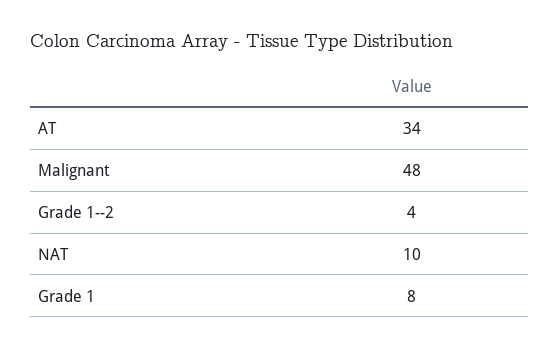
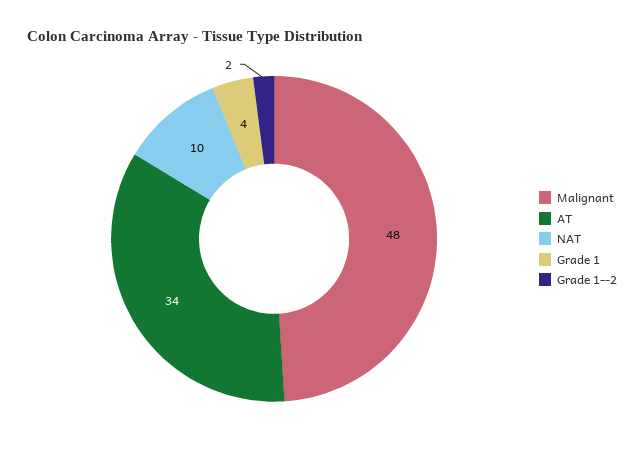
  {
    "AT": 34,
    "Malignant": 48,
-   "Grade 1--2": 4,
+   "Grade 1--2": 2,
    "NAT": 10,
-   "Grade 1": 8
+   "Grade 1": 4
  }

